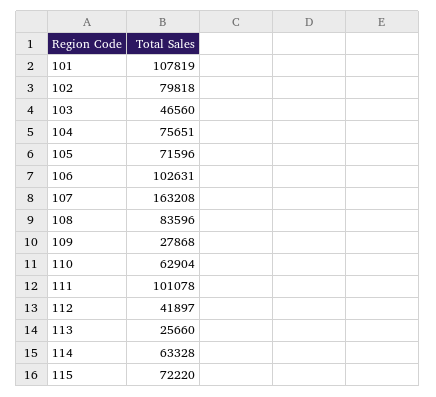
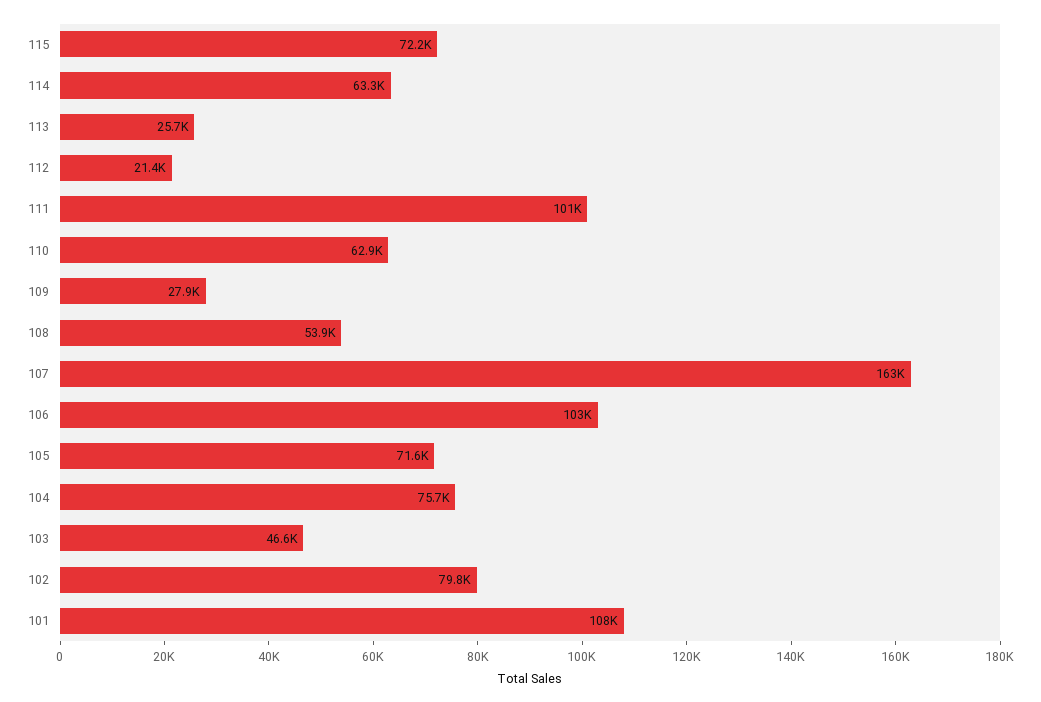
  {
    "101": 107819,
    "102": 79818,
    "103": 46560,
    "104": 75651,
    "105": 71596,
    "106": 102631,
    "107": 163208,
-   "108": 83596,
+   "108": 53900,
    "109": 27868,
    "110": 62904,
    "111": 101078,
-   "112": 41897,
+   "112": 21400,
    "113": 25660,
    "114": 63328,
    "115": 72220
  }

